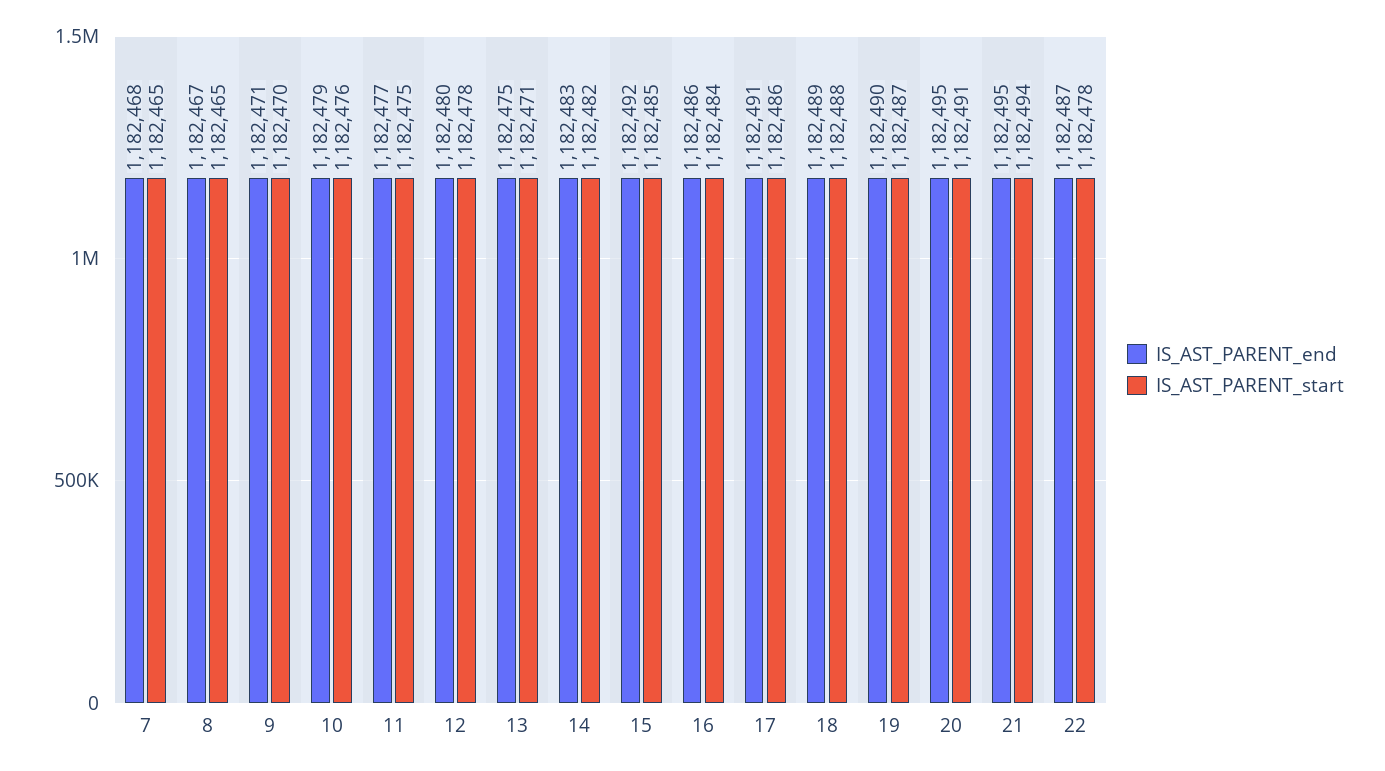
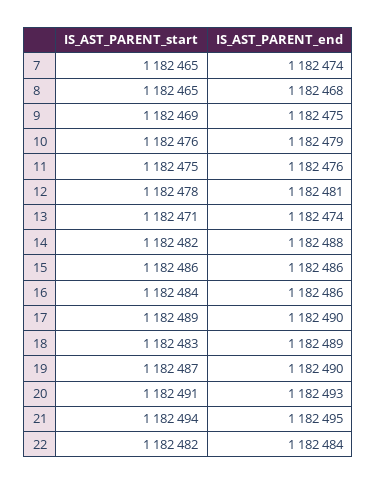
  {
    "IS_AST_PARENT_end": {
-     "7": 1182468,
+     "7": 1182474,
-     "8": 1182467,
+     "8": 1182468,
-     "9": 1182471,
+     "9": 1182475,
      "10": 1182479,
-     "11": 1182477,
+     "11": 1182476,
-     "12": 1182480,
+     "12": 1182481,
-     "13": 1182475,
+     "13": 1182474,
-     "14": 1182483,
+     "14": 1182488,
-     "15": 1182492,
+     "15": 1182486,
      "16": 1182486,
-     "17": 1182491,
+     "17": 1182490,
      "18": 1182489,
      "19": 1182490,
-     "20": 1182495,
+     "20": 1182493,
      "21": 1182495,
-     "22": 1182487
+     "22": 1182484
    },
    "IS_AST_PARENT_start": {
      "7": 1182465,
      "8": 1182465,
-     "9": 1182470,
+     "9": 1182469,
      "10": 1182476,
      "11": 1182475,
      "12": 1182478,
      "13": 1182471,
      "14": 1182482,
-     "15": 1182485,
+     "15": 1182486,
      "16": 1182484,
-     "17": 1182486,
+     "17": 1182489,
-     "18": 1182488,
+     "18": 1182483,
      "19": 1182487,
      "20": 1182491,
      "21": 1182494,
-     "22": 1182478
+     "22": 1182482
    }
  }

